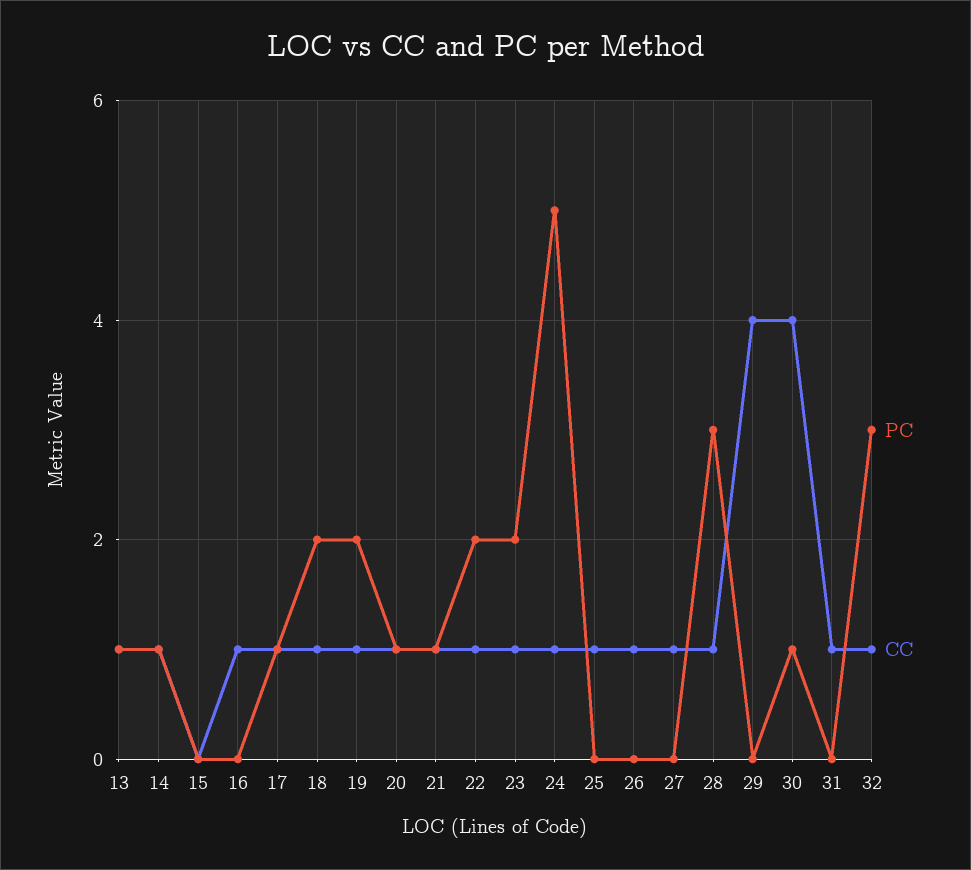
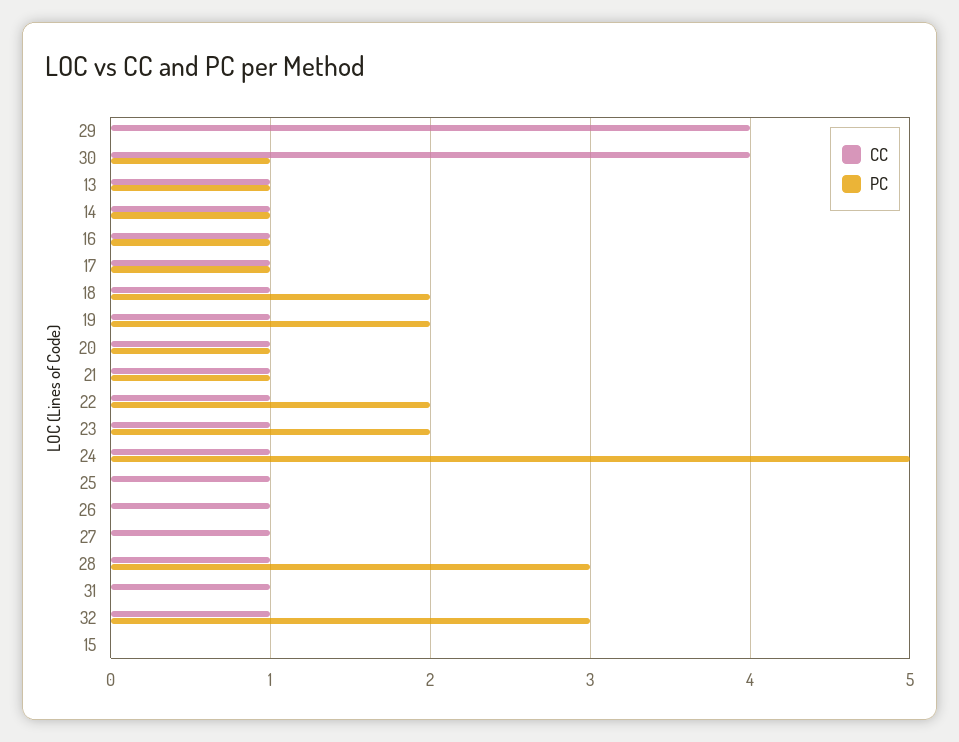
  {
    "PC": {
      "13": 1,
      "14": 1,
      "15": 0,
-     "16": 0,
+     "16": 1,
      "17": 1,
      "18": 2,
      "19": 2,
      "20": 1,
      "21": 1,
      "22": 2,
      "23": 2,
      "24": 5,
      "25": 0,
      "26": 0,
      "27": 0,
      "28": 3,
      "29": 0,
      "30": 1,
      "31": 0,
      "32": 3
    },
    "CC": {
      "13": 1,
      "14": 1,
      "15": 0,
      "16": 1,
      "17": 1,
      "18": 1,
      "19": 1,
      "20": 1,
      "21": 1,
      "22": 1,
      "23": 1,
      "24": 1,
      "25": 1,
      "26": 1,
      "27": 1,
      "28": 1,
      "29": 4,
      "30": 4,
      "31": 1,
      "32": 1
    }
  }

